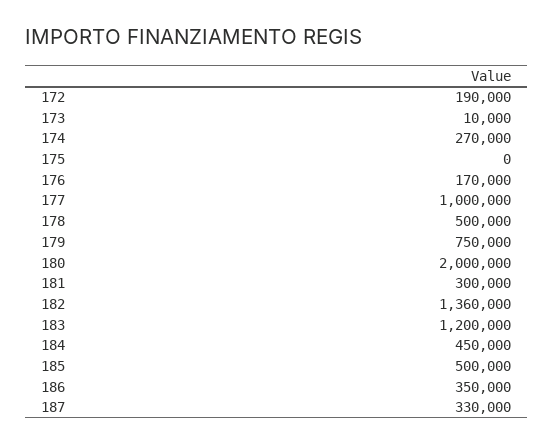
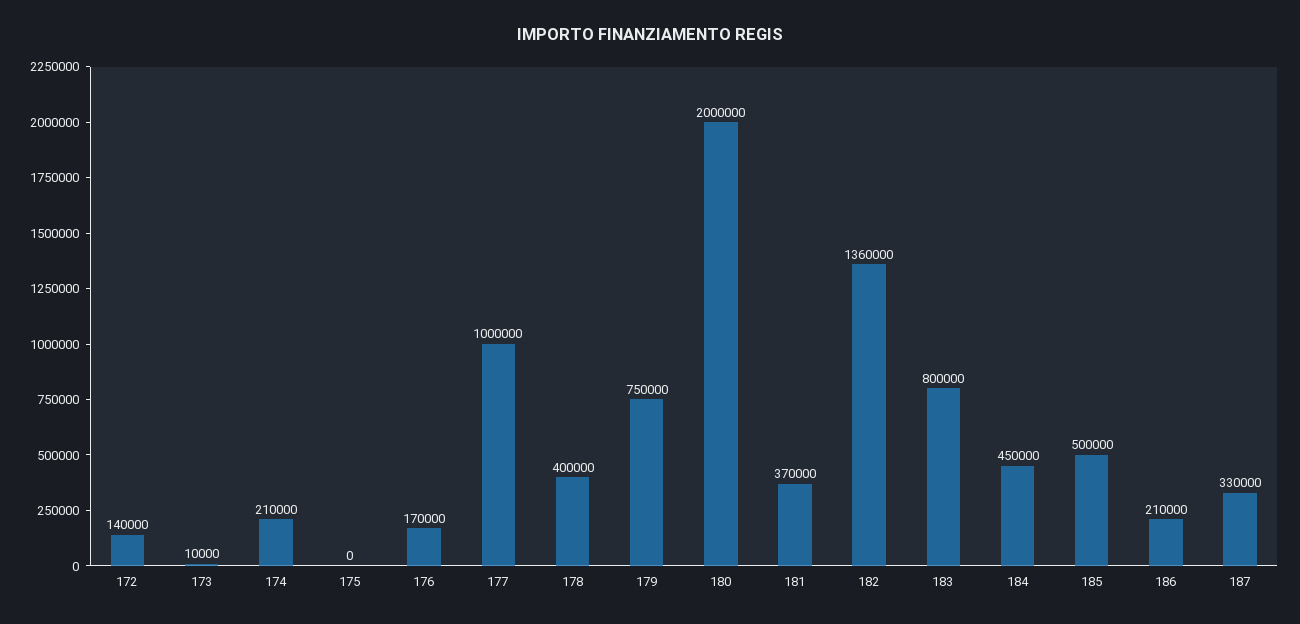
  {
-   "172": 190000,
+   "172": 140000,
    "173": 10000,
-   "174": 270000,
+   "174": 210000,
    "175": 0,
    "176": 170000,
    "177": 1000000,
-   "178": 500000,
+   "178": 400000,
    "179": 750000,
    "180": 2000000,
-   "181": 300000,
+   "181": 370000,
    "182": 1360000,
-   "183": 1200000,
+   "183": 800000,
    "184": 450000,
    "185": 500000,
-   "186": 350000,
+   "186": 210000,
    "187": 330000
  }

